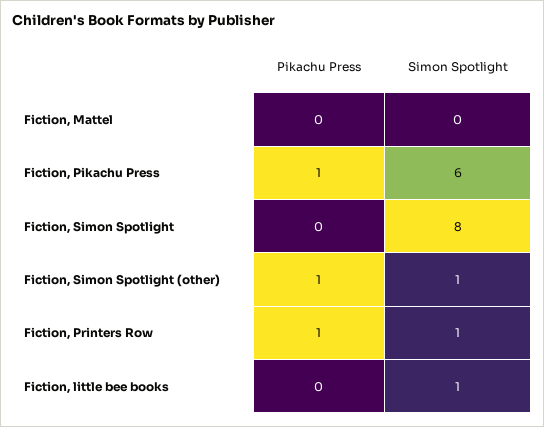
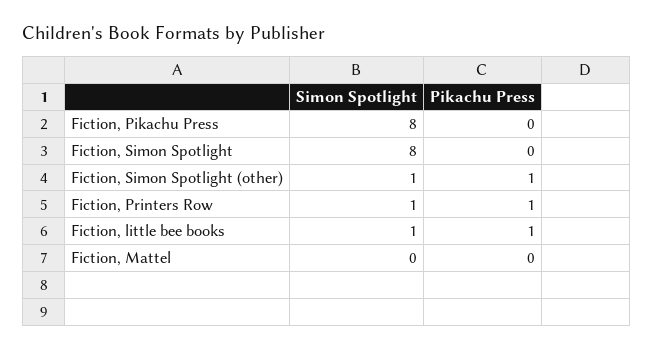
  {
    "Pikachu Press": {
      "Fiction, Mattel": 0,
-     "Fiction, Pikachu Press": 1,
+     "Fiction, Pikachu Press": 0,
      "Fiction, Simon Spotlight": 0,
      "Fiction, Simon Spotlight (other)": 1,
      "Fiction, Printers Row": 1,
-     "Fiction, little bee books": 0
+     "Fiction, little bee books": 1
    },
    "Simon Spotlight": {
      "Fiction, Mattel": 0,
-     "Fiction, Pikachu Press": 6,
+     "Fiction, Pikachu Press": 8,
      "Fiction, Simon Spotlight": 8,
      "Fiction, Simon Spotlight (other)": 1,
      "Fiction, Printers Row": 1,
      "Fiction, little bee books": 1
    }
  }

